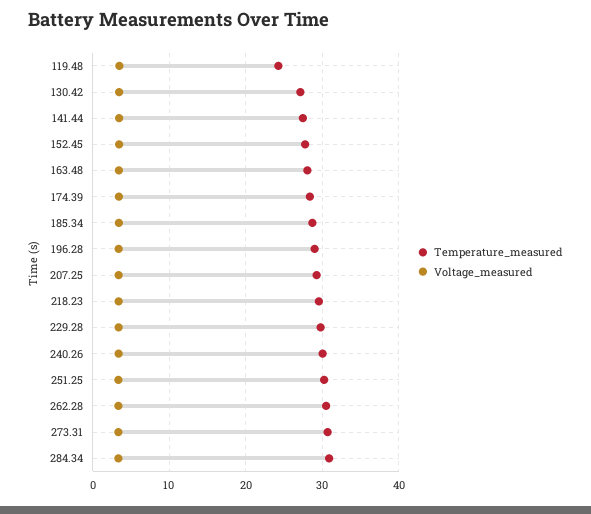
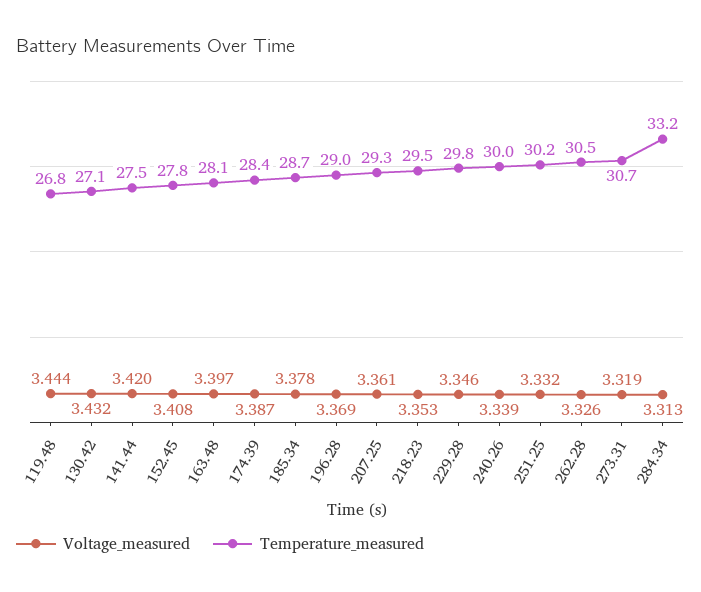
  {
    "Temperature_measured": {
-     "119.48": 24,
+     "119.48": 26.8,
      "130.42": 27.1,
      "141.44": 27.5,
      "152.45": 27.8,
      "163.48": 28.1,
      "174.39": 28.4,
      "185.34": 28.7,
      "196.28": 29,
      "207.25": 29.3,
      "218.23": 29.5,
      "229.28": 29.8,
      "240.26": 30,
      "251.25": 30.2,
      "262.28": 30.5,
      "273.31": 30.7,
-     "284.34": 31
+     "284.34": 33.2
    },
    "Voltage_measured": {
      "119.48": 3.444,
      "130.42": 3.432,
      "141.44": 3.42,
      "152.45": 3.408,
      "163.48": 3.397,
      "174.39": 3.387,
      "185.34": 3.378,
      "196.28": 3.369,
      "207.25": 3.361,
      "218.23": 3.353,
      "229.28": 3.346,
      "240.26": 3.339,
      "251.25": 3.332,
      "262.28": 3.326,
      "273.31": 3.319,
      "284.34": 3.313
    }
  }

